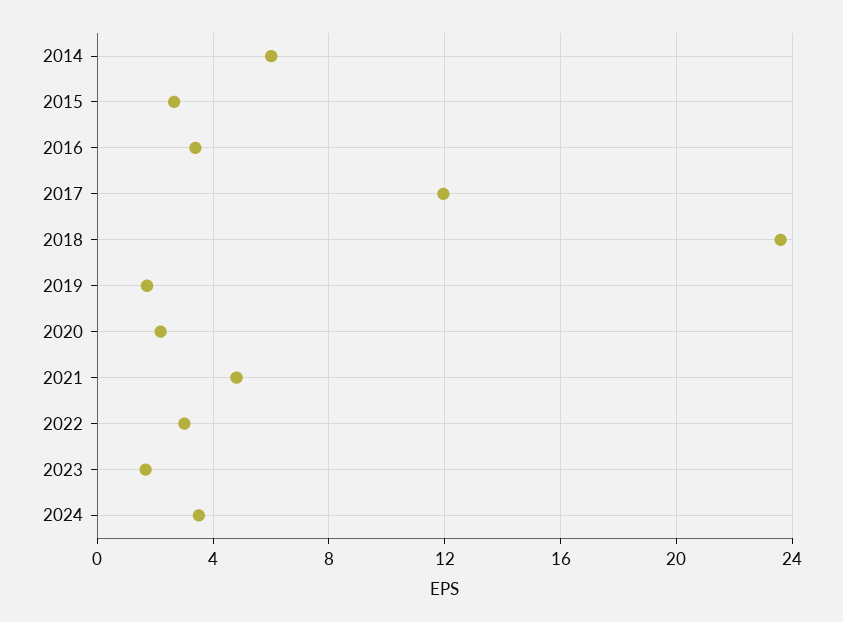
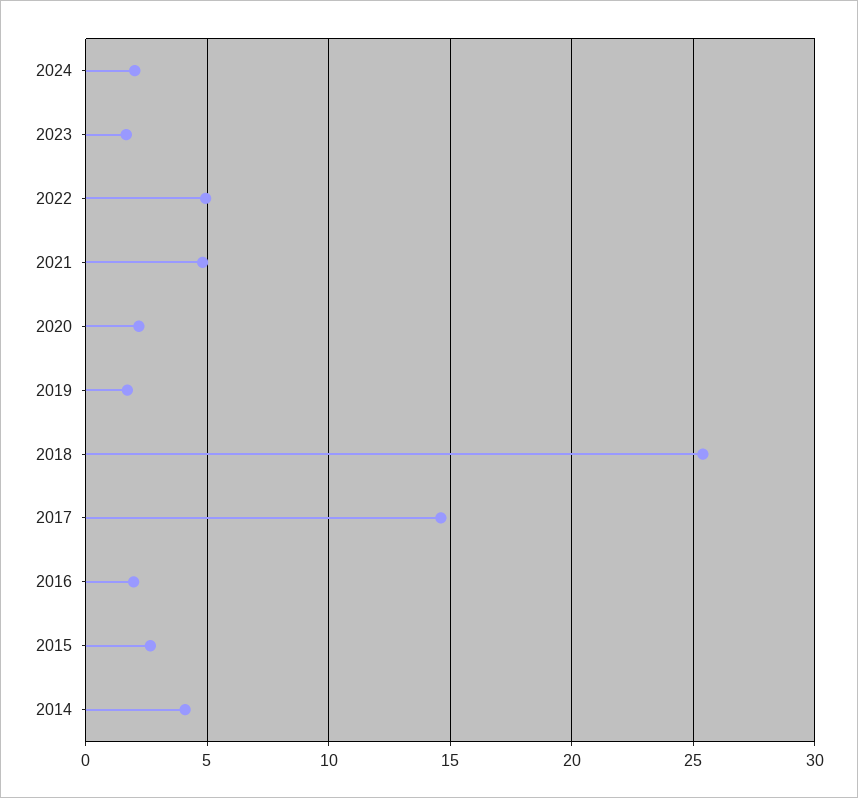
  {
-   "2014": 6,
+   "2014": 4,
    "2015": 2.5,
-   "2016": 3.5,
+   "2016": 2,
-   "2017": 12,
+   "2017": 14.5,
-   "2018": 23.5,
+   "2018": 25.5,
    "2019": 1.5,
    "2020": 2,
    "2021": 5,
-   "2022": 3,
+   "2022": 5,
    "2023": 1.5,
-   "2024": 3.5
+   "2024": 2
  }

